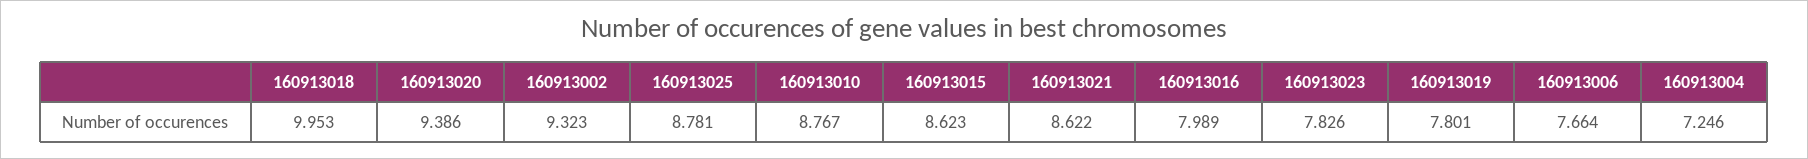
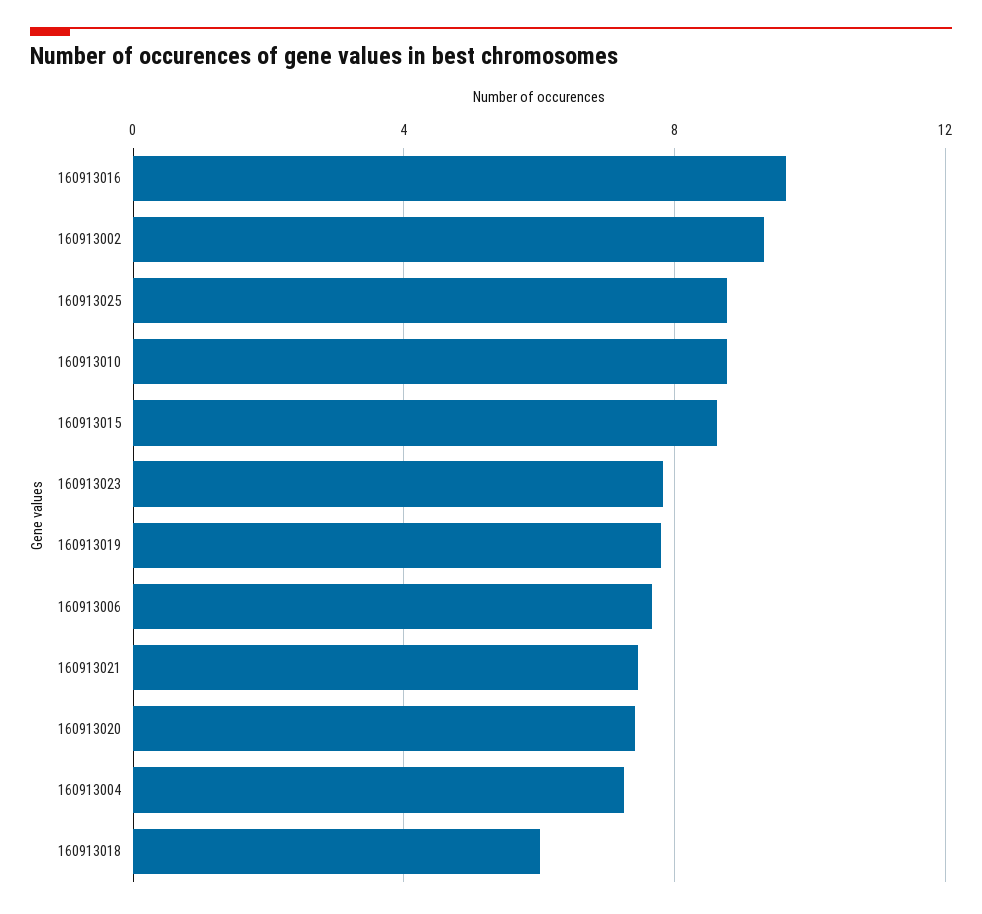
  {
-   "160913018": 9.953,
+   "160913018": 6,
-   "160913020": 9.386,
+   "160913020": 7.5,
    "160913002": 9.323,
    "160913025": 8.781,
    "160913010": 8.767,
    "160913015": 8.623,
-   "160913021": 8.622,
+   "160913021": 7.5,
-   "160913016": 7.989,
+   "160913016": 9.5,
    "160913023": 7.826,
    "160913019": 7.801,
    "160913006": 7.664,
    "160913004": 7.246
  }

